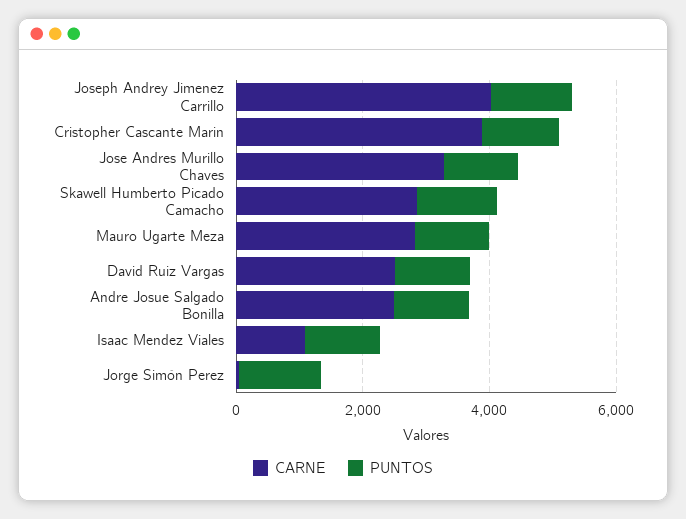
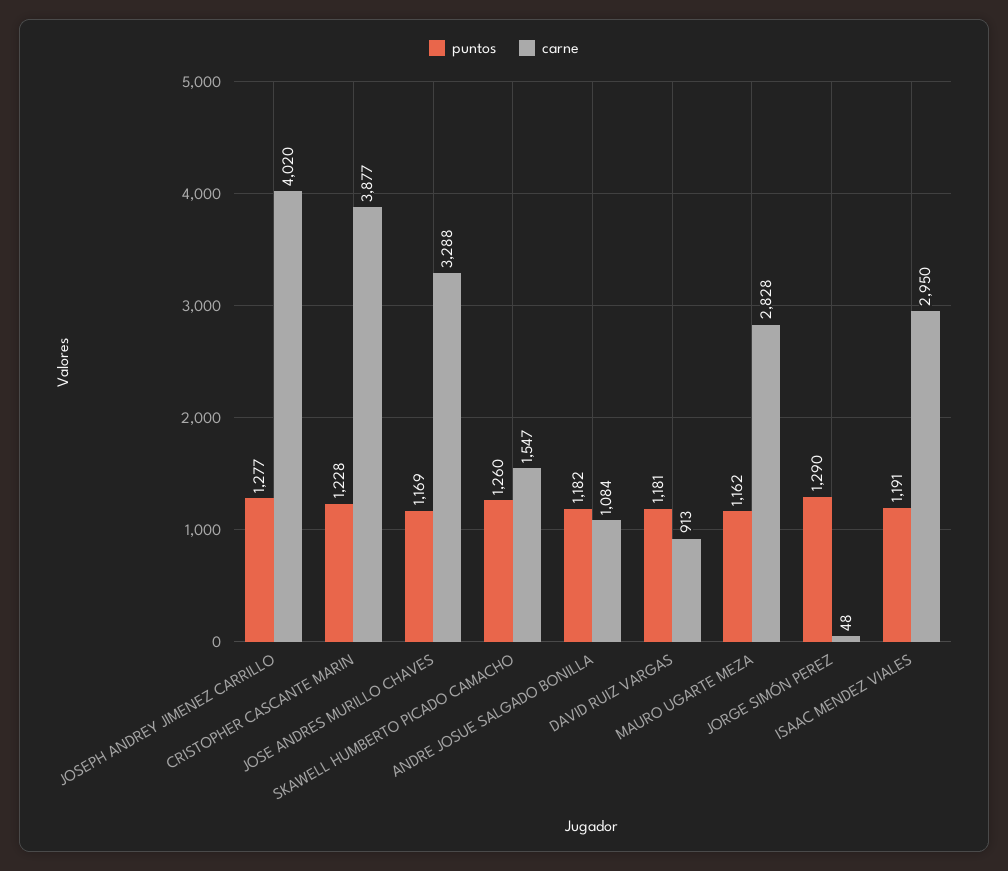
  {
    "CARNE": {
      "Joseph Andrey Jimenez Carrillo": 4020,
      "Cristopher Cascante Marin": 3877,
      "Jose Andres Murillo Chaves": 3288,
-     "Skawell Humberto Picado Camacho": 3000,
+     "Skawell Humberto Picado Camacho": 1547,
      "Mauro Ugarte Meza": 2828,
-     "David Ruiz Vargas": 2500,
+     "David Ruiz Vargas": 913,
-     "Andre Josue Salgado Bonilla": 2500,
+     "Andre Josue Salgado Bonilla": 1084,
-     "Isaac Mendez Viales": 1000,
+     "Isaac Mendez Viales": 2950,
      "Jorge Simón Perez": 48
    },
    "PUNTOS": {
      "Joseph Andrey Jimenez Carrillo": 1277,
      "Cristopher Cascante Marin": 1228,
      "Jose Andres Murillo Chaves": 1169,
      "Skawell Humberto Picado Camacho": 1260,
      "Mauro Ugarte Meza": 1162,
      "David Ruiz Vargas": 1181,
      "Andre Josue Salgado Bonilla": 1182,
      "Isaac Mendez Viales": 1191,
      "Jorge Simón Perez": 1290
    }
  }

